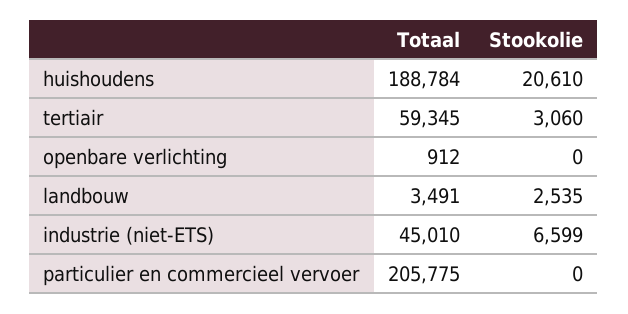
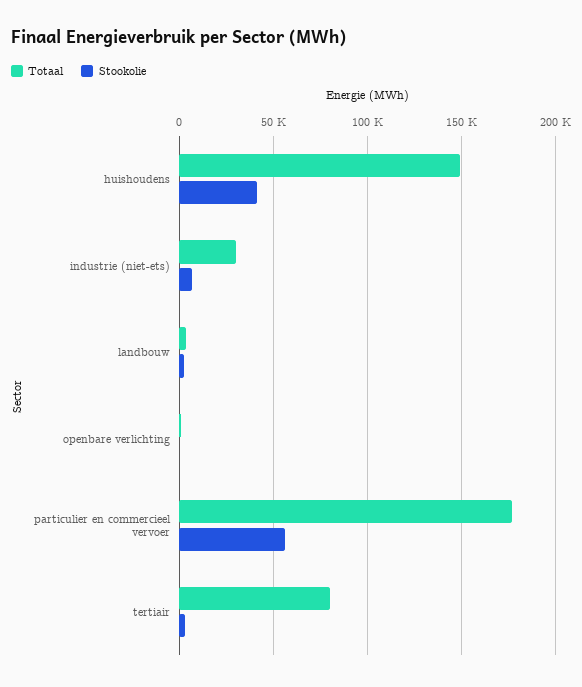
  {
    "Totaal": {
-     "huishoudens": 188784,
+     "huishoudens": 150000,
-     "tertiair": 59345,
+     "tertiair": 80000,
      "openbare verlichting": 912,
      "landbouw": 3491,
-     "industrie (niet-ETS)": 45010,
+     "industrie (niet-ETS)": 30000,
-     "particulier en commercieel vervoer": 205775
+     "particulier en commercieel vervoer": 175000
    },
    "Stookolie": {
-     "huishoudens": 20610,
+     "huishoudens": 40000,
      "tertiair": 3060,
      "openbare verlichting": 0,
      "landbouw": 2535,
      "industrie (niet-ETS)": 6599,
-     "particulier en commercieel vervoer": 0
+     "particulier en commercieel vervoer": 55000
    }
  }

